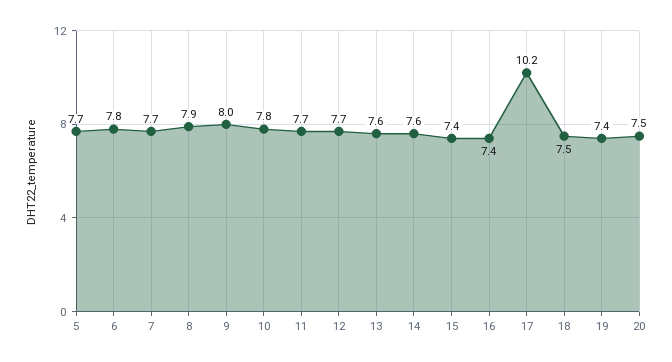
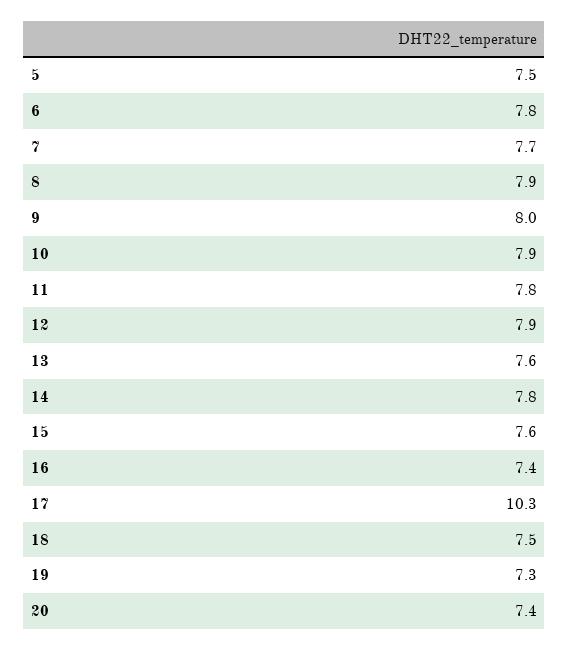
  {
-   "5": 7.7,
+   "5": 7.5,
    "6": 7.8,
    "7": 7.7,
    "8": 7.9,
    "9": 8,
-   "10": 7.8,
+   "10": 7.9,
-   "11": 7.7,
+   "11": 7.8,
-   "12": 7.7,
+   "12": 7.9,
    "13": 7.6,
-   "14": 7.6,
+   "14": 7.8,
-   "15": 7.4,
+   "15": 7.6,
    "16": 7.4,
-   "17": 10.2,
+   "17": 10.3,
    "18": 7.5,
-   "19": 7.4,
+   "19": 7.3,
-   "20": 7.5
+   "20": 7.4
  }

